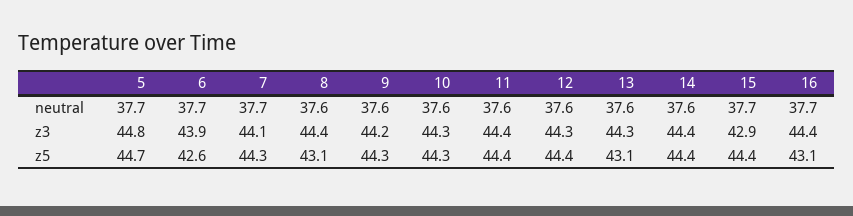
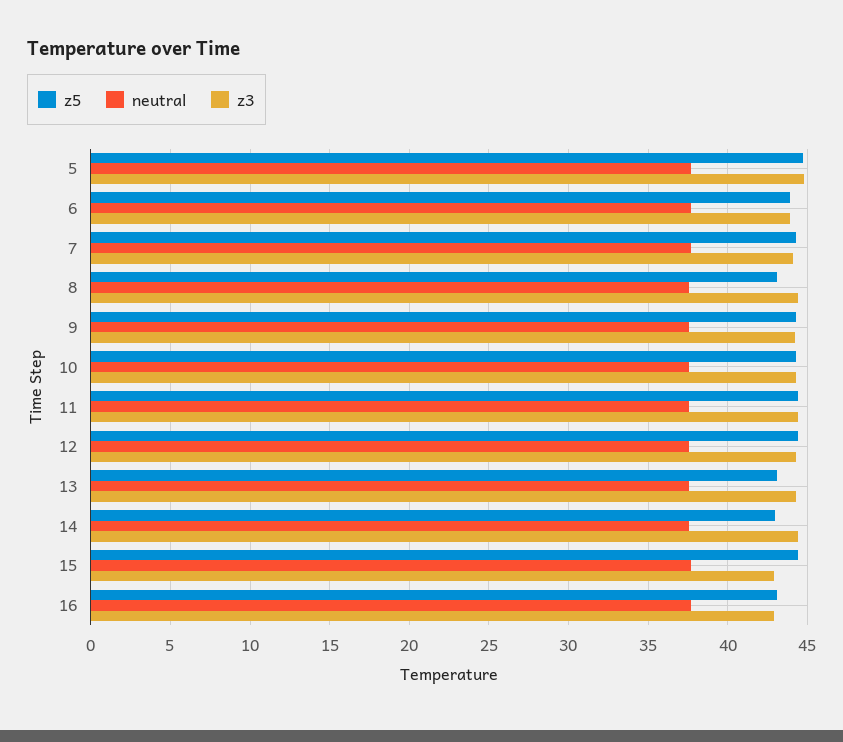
  {
    "neutral": {
      "5": 37.7,
      "6": 37.7,
      "7": 37.7,
      "8": 37.6,
      "9": 37.6,
      "10": 37.6,
      "11": 37.6,
      "12": 37.6,
      "13": 37.6,
      "14": 37.6,
      "15": 37.7,
      "16": 37.7
    },
    "z3": {
      "5": 44.8,
      "6": 43.9,
      "7": 44.1,
      "8": 44.4,
      "9": 44.2,
      "10": 44.3,
      "11": 44.4,
      "12": 44.3,
      "13": 44.3,
      "14": 44.4,
      "15": 42.9,
-     "16": 44.4
+     "16": 43
    },
    "z5": {
      "5": 44.7,
-     "6": 42.6,
+     "6": 44,
      "7": 44.3,
      "8": 43.1,
      "9": 44.3,
      "10": 44.3,
      "11": 44.4,
      "12": 44.4,
      "13": 43.1,
-     "14": 44.4,
+     "14": 43,
      "15": 44.4,
      "16": 43.1
    }
  }

